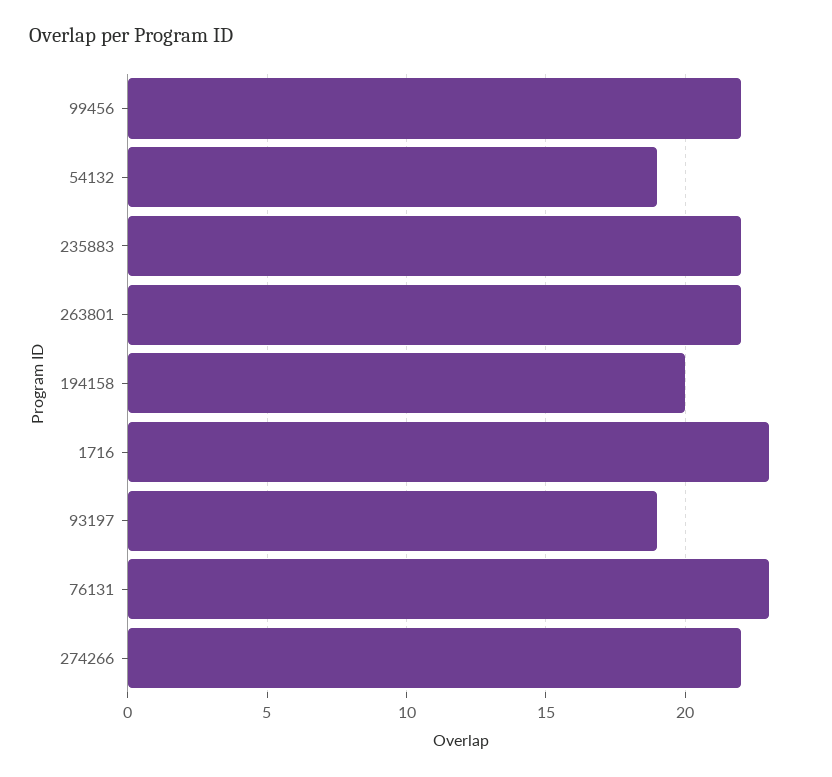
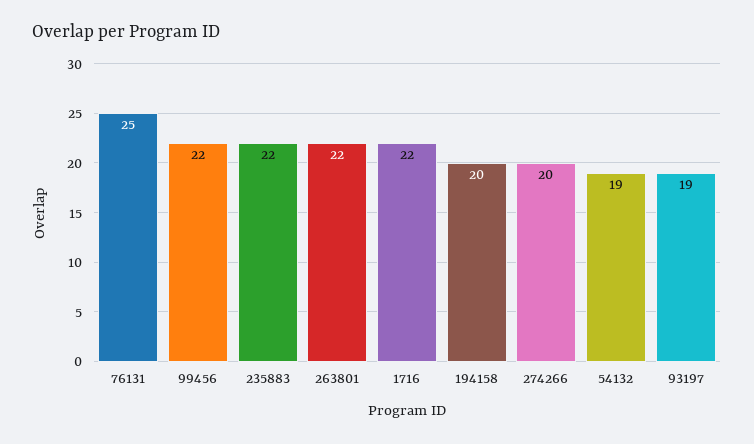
  {
    "99456": 22,
    "54132": 19,
    "235883": 22,
    "263801": 22,
    "194158": 20,
-   "1716": 23,
+   "1716": 22,
    "93197": 19,
-   "76131": 23,
+   "76131": 25,
-   "274266": 22
+   "274266": 20
  }

